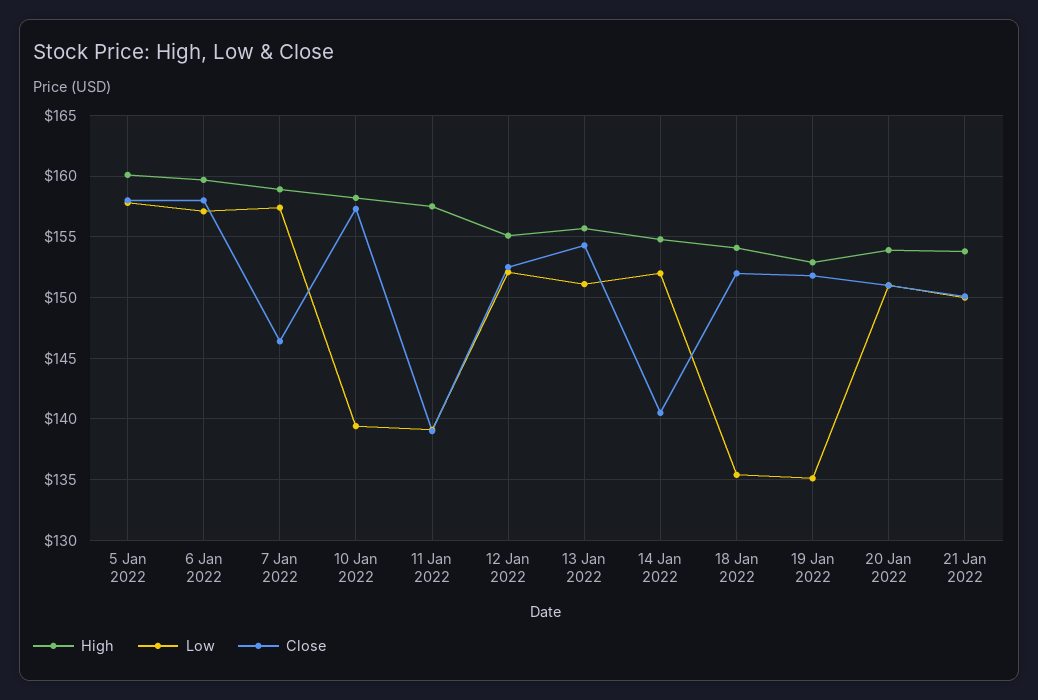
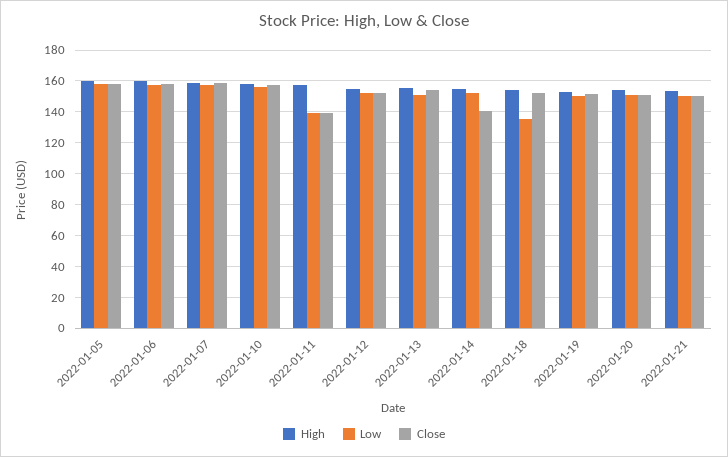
  {
    "High": {
      "5 Jan 2022": 160,
      "6 Jan 2022": 159.5,
      "7 Jan 2022": 159,
      "10 Jan 2022": 158,
      "11 Jan 2022": 157.5,
      "12 Jan 2022": 155,
      "13 Jan 2022": 155.5,
      "14 Jan 2022": 155,
      "18 Jan 2022": 154,
      "19 Jan 2022": 153,
      "20 Jan 2022": 154,
      "21 Jan 2022": 154
    },
    "Low": {
      "5 Jan 2022": 158,
      "6 Jan 2022": 157,
      "7 Jan 2022": 157.5,
-     "10 Jan 2022": 139.5,
+     "10 Jan 2022": 155,
      "11 Jan 2022": 139,
      "12 Jan 2022": 152,
      "13 Jan 2022": 151,
      "14 Jan 2022": 152,
      "18 Jan 2022": 135.5,
-     "19 Jan 2022": 135,
+     "19 Jan 2022": 150,
      "20 Jan 2022": 151,
      "21 Jan 2022": 150
    },
    "Close": {
      "5 Jan 2022": 158,
      "6 Jan 2022": 158,
-     "7 Jan 2022": 146.5,
+     "7 Jan 2022": 160,
      "10 Jan 2022": 157.5,
      "11 Jan 2022": 139,
      "12 Jan 2022": 152.5,
      "13 Jan 2022": 154.5,
      "14 Jan 2022": 140.5,
      "18 Jan 2022": 152,
      "19 Jan 2022": 152,
      "20 Jan 2022": 151,
      "21 Jan 2022": 150
    }
  }

